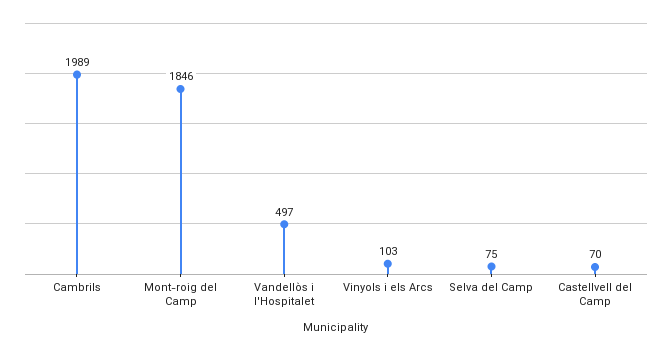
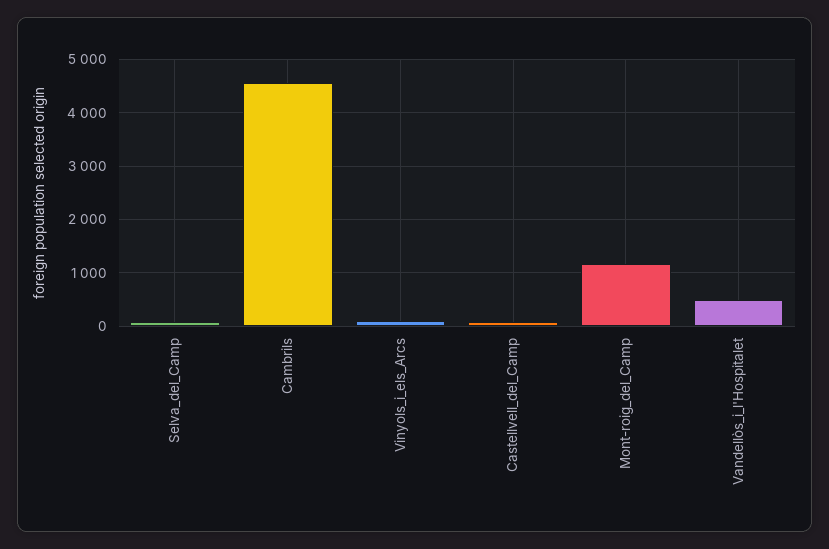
  {
-   "Cambrils": 1989,
+   "Cambrils": 4600,
-   "Mont-roig del Camp": 1846,
+   "Mont-roig del Camp": 1200,
    "Vandellòs i l'Hospitalet": 497,
    "Vinyols i els Arcs": 103,
    "Selva del Camp": 75,
    "Castellvell del Camp": 70
  }

